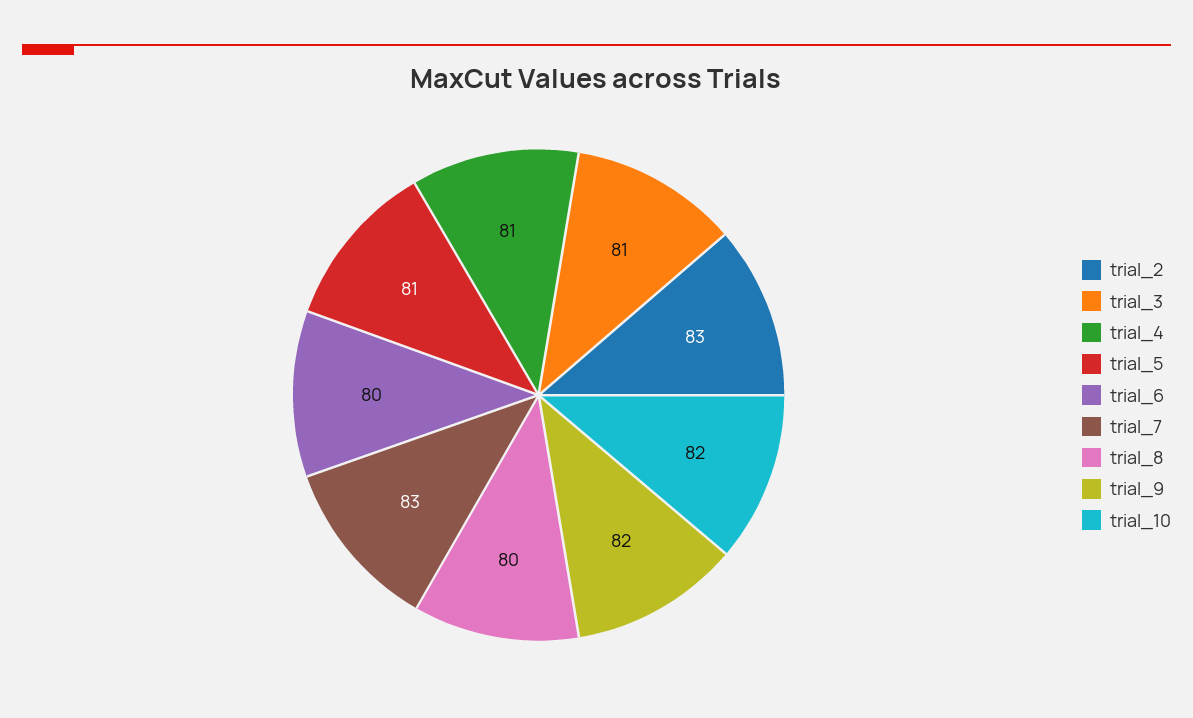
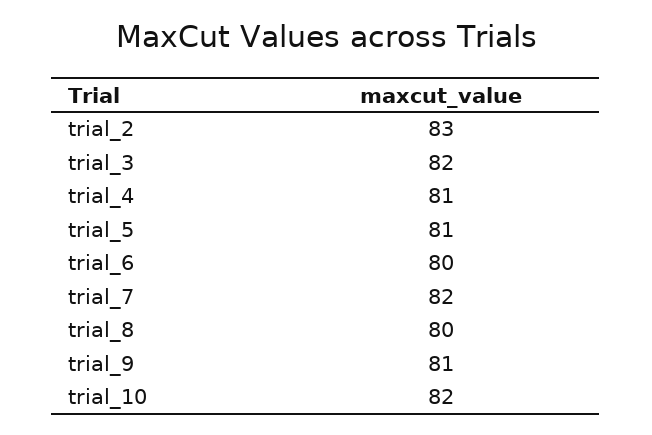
  {
    "trial_2": 83,
-   "trial_3": 81,
+   "trial_3": 82,
    "trial_4": 81,
    "trial_5": 81,
    "trial_6": 80,
-   "trial_7": 83,
+   "trial_7": 82,
    "trial_8": 80,
-   "trial_9": 82,
+   "trial_9": 81,
    "trial_10": 82
  }

